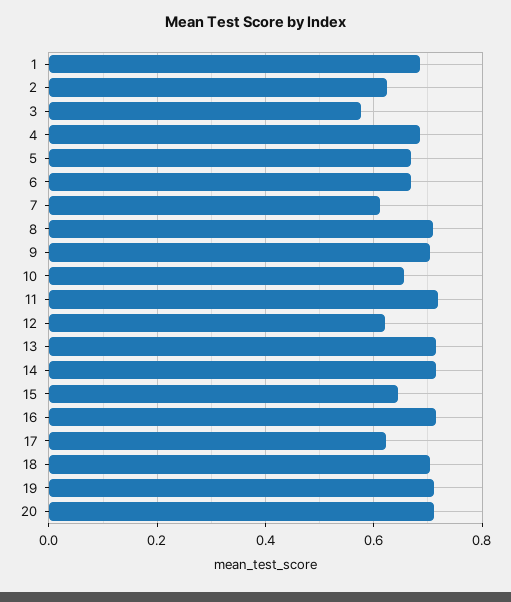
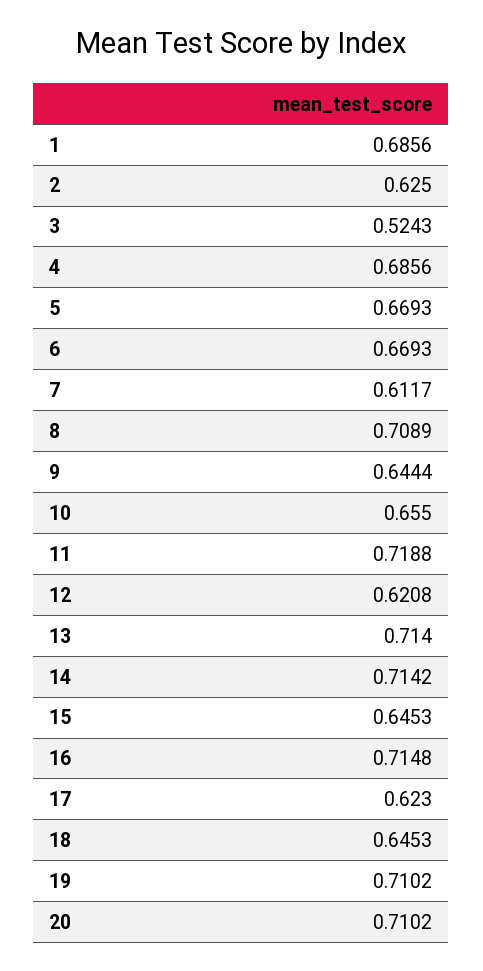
  {
    "1": 0.6856,
    "2": 0.625,
-   "3": 0.58,
+   "3": 0.5243,
    "4": 0.6856,
    "5": 0.6693,
    "6": 0.6693,
    "7": 0.6117,
    "8": 0.7089,
-   "9": 0.7,
+   "9": 0.6444,
    "10": 0.655,
    "11": 0.7188,
    "12": 0.6208,
    "13": 0.714,
    "14": 0.7142,
    "15": 0.6453,
    "16": 0.7148,
    "17": 0.623,
-   "18": 0.7,
+   "18": 0.6453,
    "19": 0.7102,
    "20": 0.7102
  }

